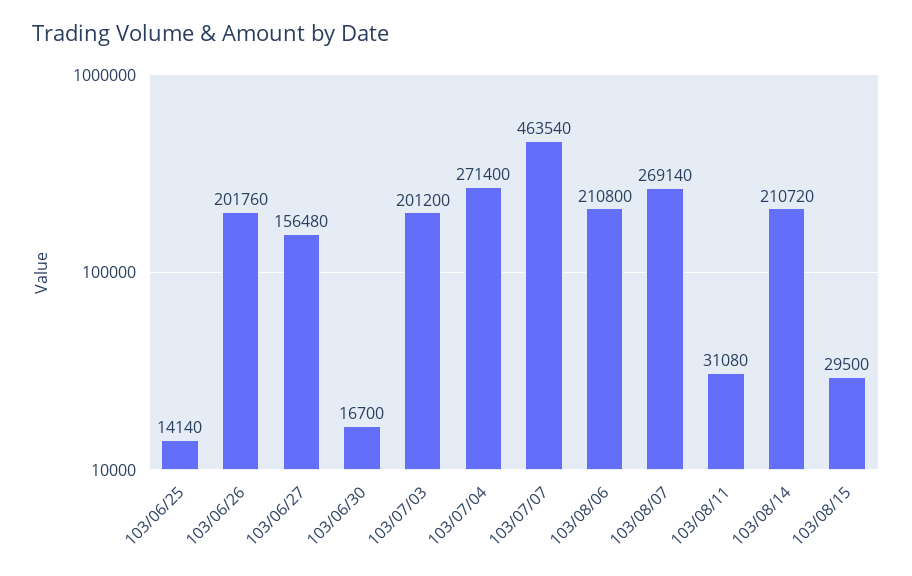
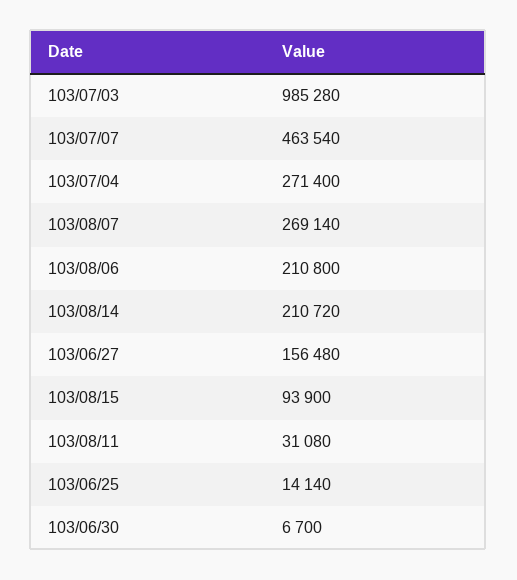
  {
    "103/06/25": 14140,
-   "103/06/26": 201760,
    "103/06/27": 156480,
-   "103/06/30": 16700,
+   "103/06/30": 6700,
-   "103/07/03": 201200,
+   "103/07/03": 985280,
    "103/07/04": 271400,
    "103/07/07": 463540,
    "103/08/06": 210800,
    "103/08/07": 269140,
    "103/08/11": 31080,
    "103/08/14": 210720,
-   "103/08/15": 29500
+   "103/08/15": 93900
  }

